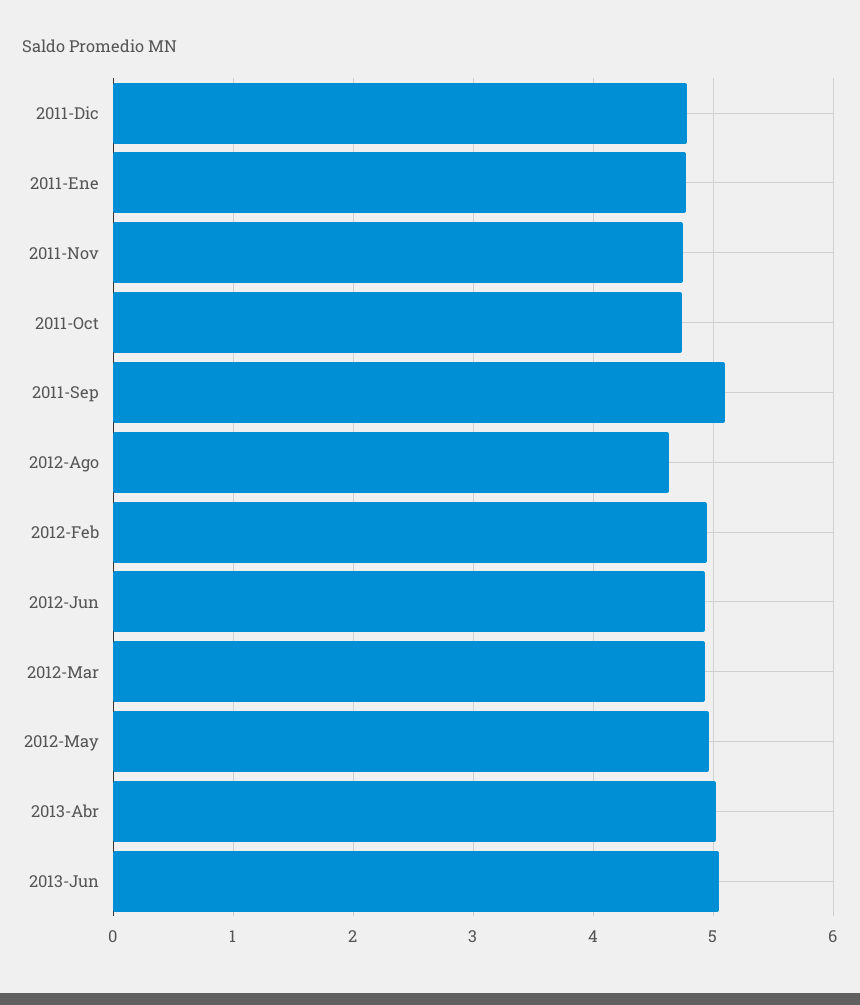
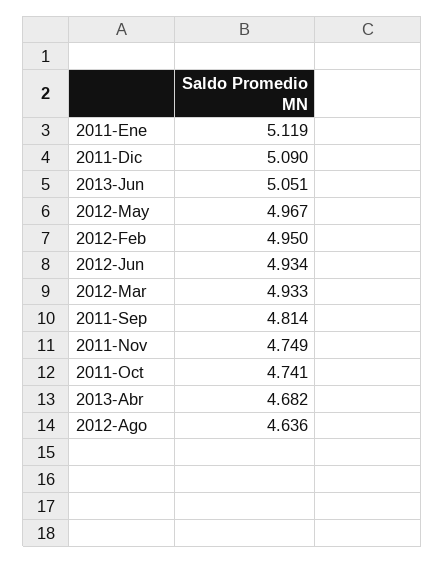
  {
-   "2011-Dic": 4.8,
+   "2011-Dic": 5.09,
-   "2011-Ene": 4.8,
+   "2011-Ene": 5.119,
    "2011-Nov": 4.749,
    "2011-Oct": 4.741,
-   "2011-Sep": 5.1,
+   "2011-Sep": 4.814,
    "2012-Ago": 4.636,
    "2012-Feb": 4.95,
    "2012-Jun": 4.934,
    "2012-Mar": 4.933,
    "2012-May": 4.967,
-   "2013-Abr": 5,
+   "2013-Abr": 4.682,
    "2013-Jun": 5.051
  }

